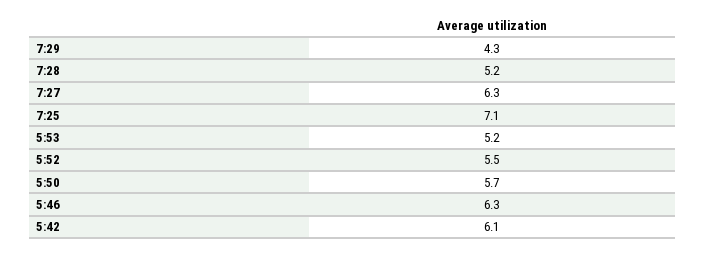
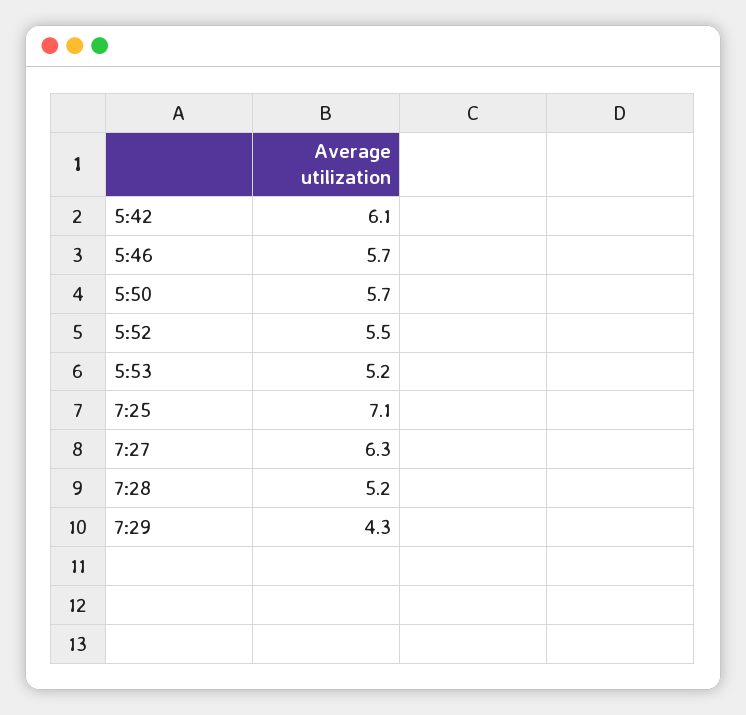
  {
    "7:29": 4.3,
    "7:28": 5.2,
    "7:27": 6.3,
    "7:25": 7.1,
    "5:53": 5.2,
    "5:52": 5.5,
    "5:50": 5.7,
-   "5:46": 6.3,
+   "5:46": 5.7,
    "5:42": 6.1
  }

